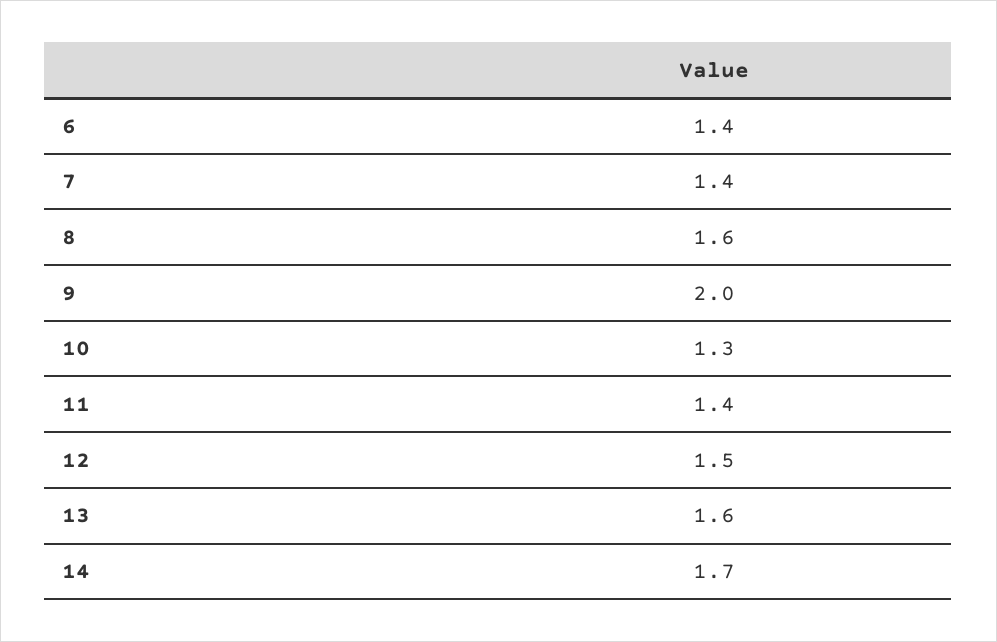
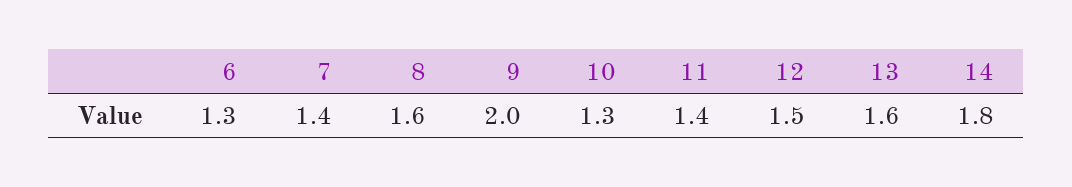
  {
-   "6": 1.4,
+   "6": 1.3,
    "7": 1.4,
    "8": 1.6,
    "9": 2,
    "10": 1.3,
    "11": 1.4,
    "12": 1.5,
    "13": 1.6,
-   "14": 1.7
+   "14": 1.8
  }

